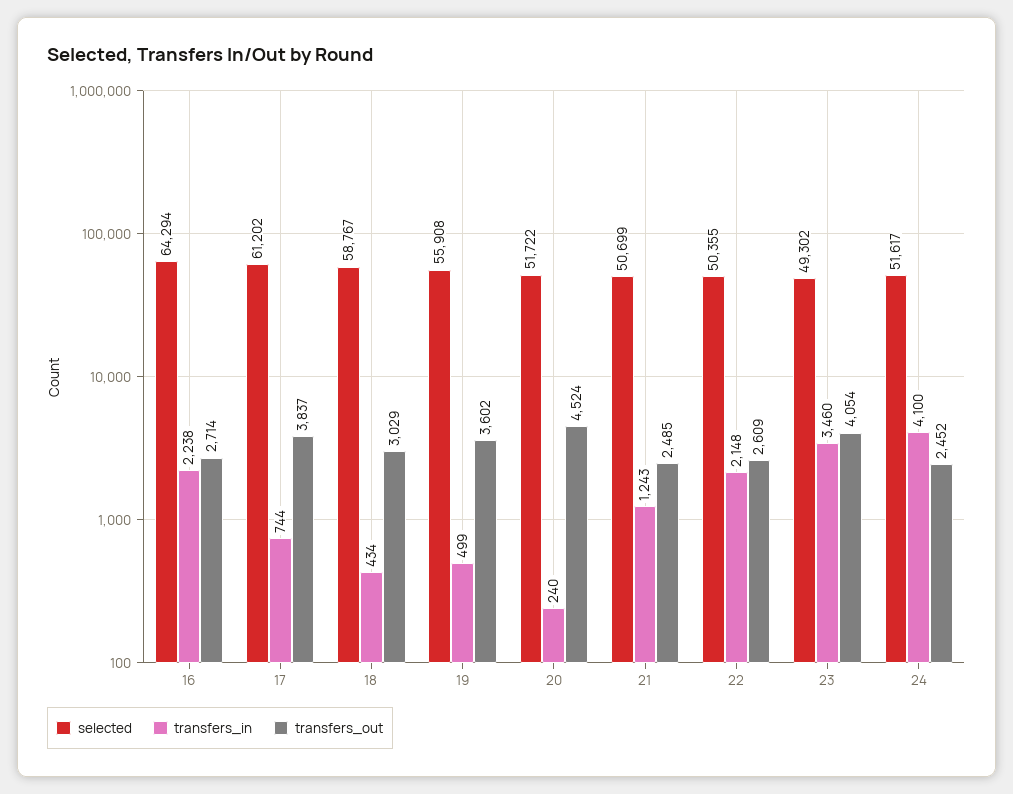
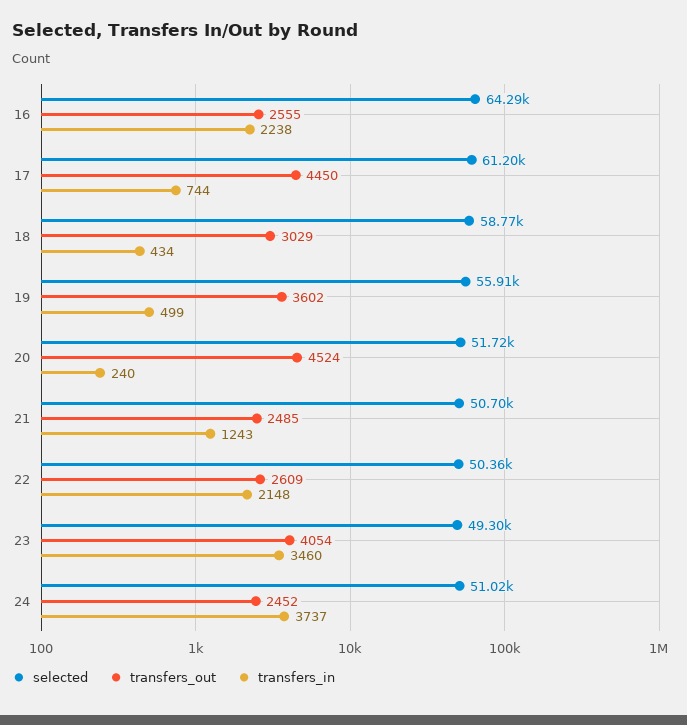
  {
    "selected": {
      "16": 64294,
      "17": 61202,
      "18": 58767,
      "19": 55908,
      "20": 51722,
      "21": 50699,
      "22": 50355,
      "23": 49302,
-     "24": 51617
+     "24": 51020
    },
    "transfers_in": {
      "16": 2238,
      "17": 744,
      "18": 434,
      "19": 499,
      "20": 240,
      "21": 1243,
      "22": 2148,
      "23": 3460,
-     "24": 4100
+     "24": 3737
    },
    "transfers_out": {
-     "16": 2714,
+     "16": 2555,
-     "17": 3837,
+     "17": 4450,
      "18": 3029,
      "19": 3602,
      "20": 4524,
      "21": 2485,
      "22": 2609,
      "23": 4054,
      "24": 2452
    }
  }

